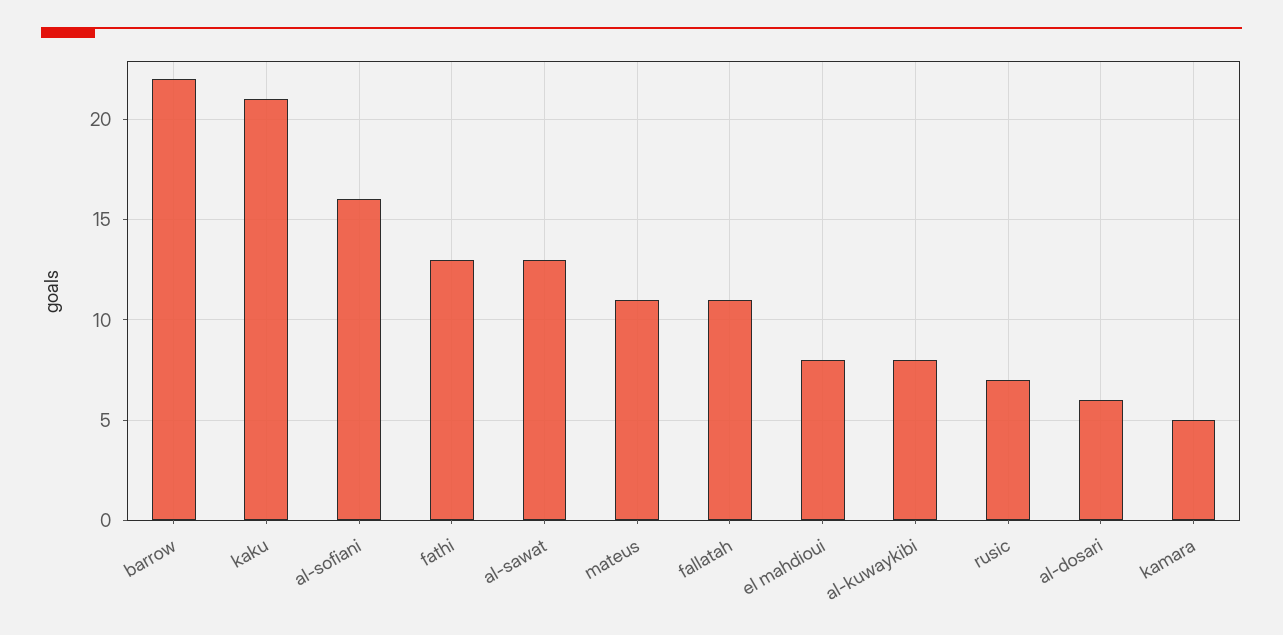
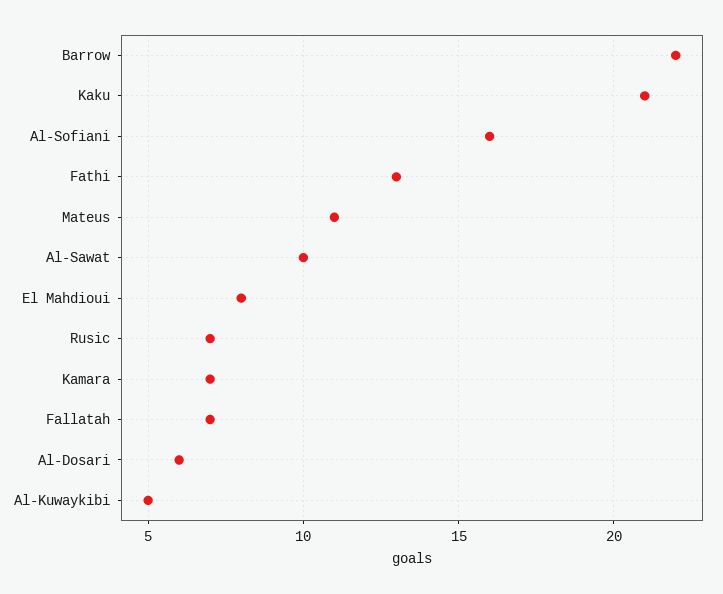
  {
    "barrow": 22,
    "kaku": 21,
    "al-sofiani": 16,
    "fathi": 13,
-   "al-sawat": 13,
+   "al-sawat": 10,
    "mateus": 11,
-   "fallatah": 11,
+   "fallatah": 7,
    "el mahdioui": 8,
-   "al-kuwaykibi": 8,
+   "al-kuwaykibi": 5,
    "rusic": 7,
    "al-dosari": 6,
-   "kamara": 5
+   "kamara": 7
  }

